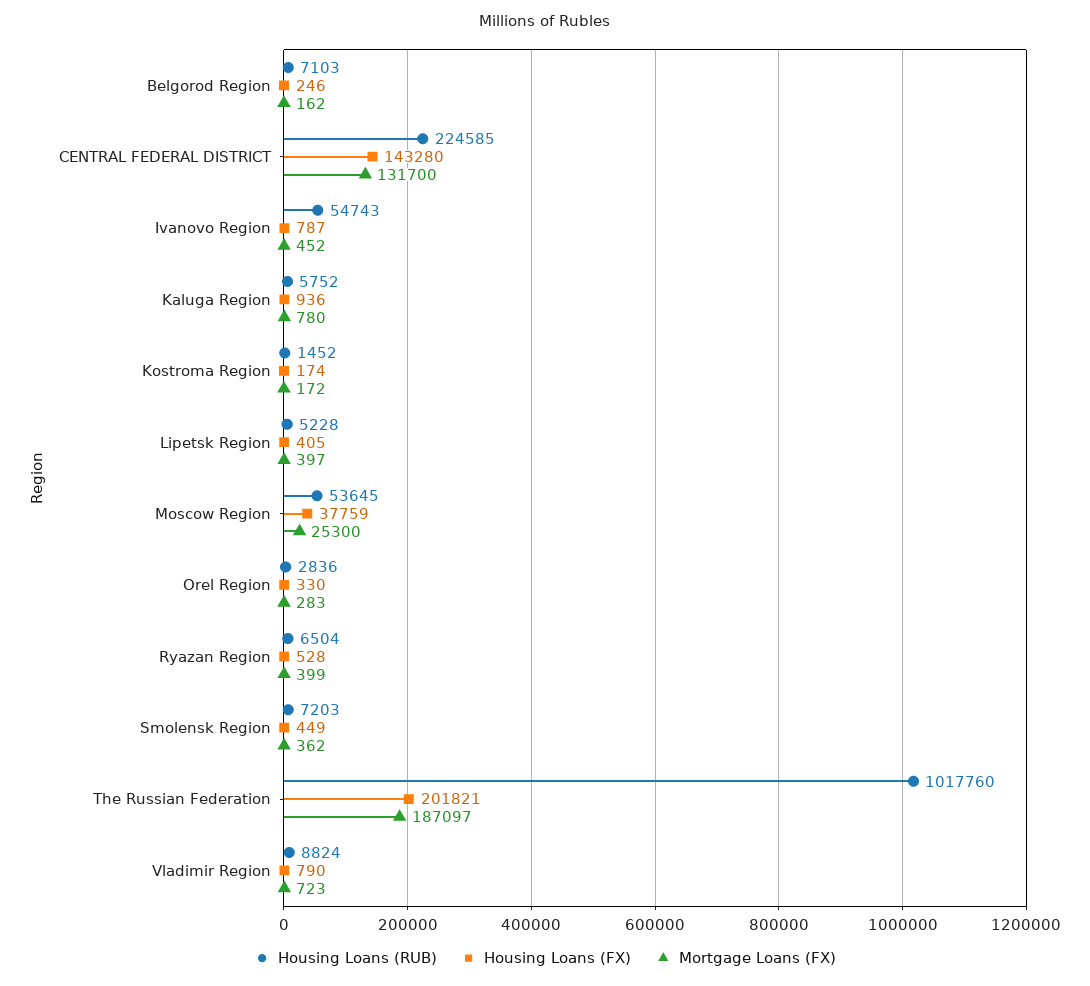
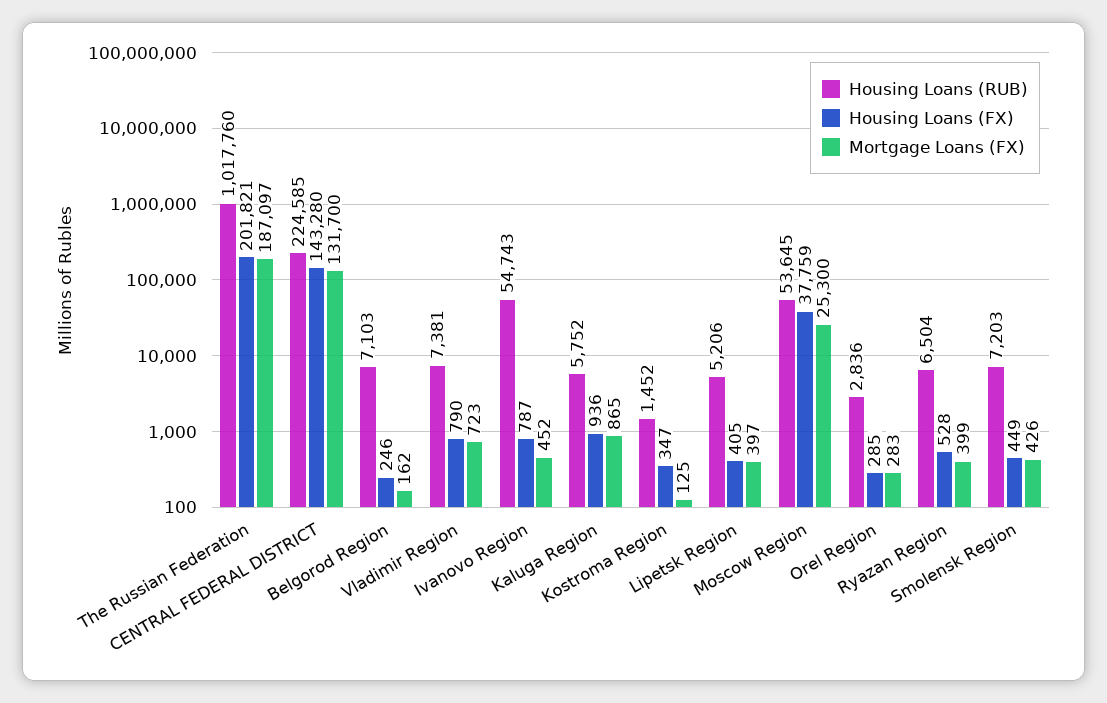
  {
    "Housing Loans (RUB)": {
      "Belgorod Region": 7103,
      "CENTRAL FEDERAL DISTRICT": 224585,
      "Ivanovo Region": 54743,
      "Kaluga Region": 5752,
      "Kostroma Region": 1452,
-     "Lipetsk Region": 5228,
+     "Lipetsk Region": 5206,
      "Moscow Region": 53645,
      "Orel Region": 2836,
      "Ryazan Region": 6504,
      "Smolensk Region": 7203,
      "The Russian Federation": 1017760,
-     "Vladimir Region": 8824
+     "Vladimir Region": 7381
    },
    "Housing Loans (FX)": {
      "Belgorod Region": 246,
      "CENTRAL FEDERAL DISTRICT": 143280,
      "Ivanovo Region": 787,
      "Kaluga Region": 936,
-     "Kostroma Region": 174,
+     "Kostroma Region": 347,
      "Lipetsk Region": 405,
      "Moscow Region": 37759,
-     "Orel Region": 330,
+     "Orel Region": 285,
      "Ryazan Region": 528,
      "Smolensk Region": 449,
      "The Russian Federation": 201821,
      "Vladimir Region": 790
    },
    "Mortgage Loans (FX)": {
      "Belgorod Region": 162,
      "CENTRAL FEDERAL DISTRICT": 131700,
      "Ivanovo Region": 452,
-     "Kaluga Region": 780,
+     "Kaluga Region": 865,
-     "Kostroma Region": 172,
+     "Kostroma Region": 125,
      "Lipetsk Region": 397,
      "Moscow Region": 25300,
      "Orel Region": 283,
      "Ryazan Region": 399,
-     "Smolensk Region": 362,
+     "Smolensk Region": 426,
      "The Russian Federation": 187097,
      "Vladimir Region": 723
    }
  }

